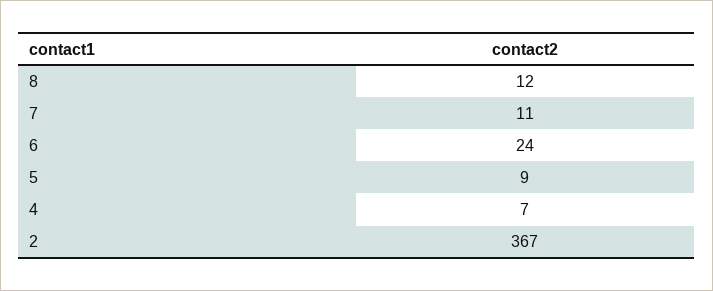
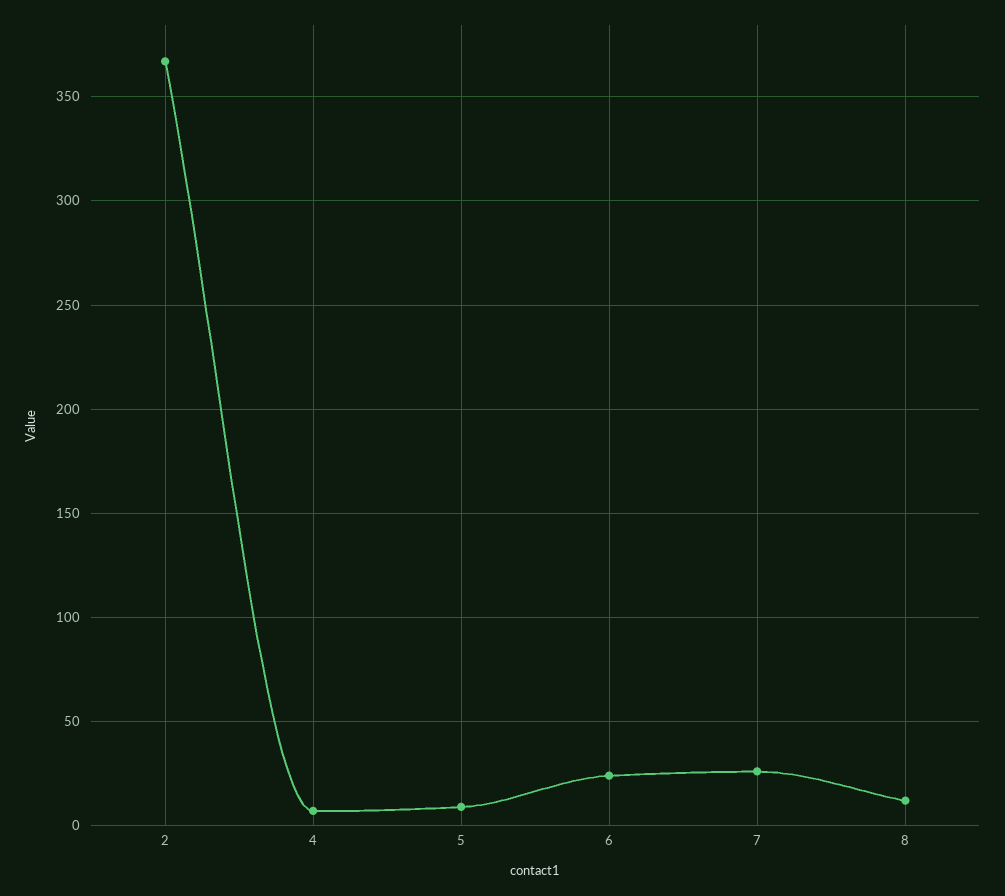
  {
    "8": 12,
-   "7": 11,
+   "7": 25,
    "6": 24,
    "5": 9,
    "4": 7,
    "2": 367
  }

